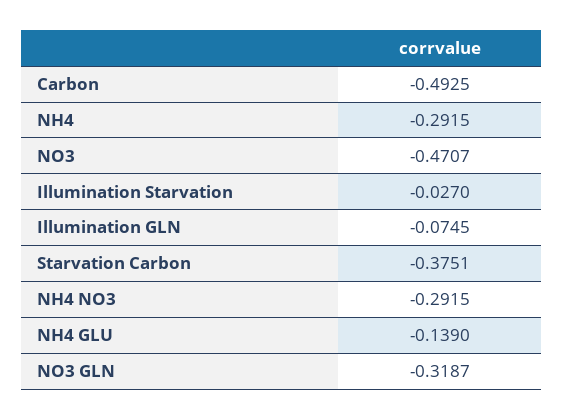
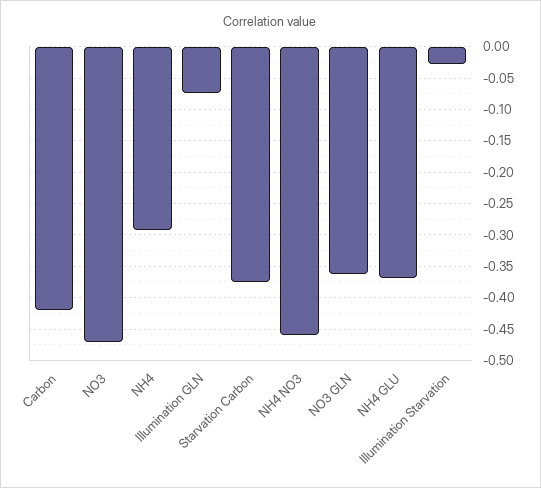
  {
-   "Carbon": -0.4925,
+   "Carbon": -0.42,
    "NH4": -0.2915,
    "NO3": -0.4707,
    "Illumination Starvation": -0.027,
    "Illumination GLN": -0.0745,
    "Starvation Carbon": -0.3751,
-   "NH4 NO3": -0.2915,
+   "NH4 NO3": -0.46,
-   "NH4 GLU": -0.139,
+   "NH4 GLU": -0.37,
-   "NO3 GLN": -0.3187
+   "NO3 GLN": -0.36
  }

